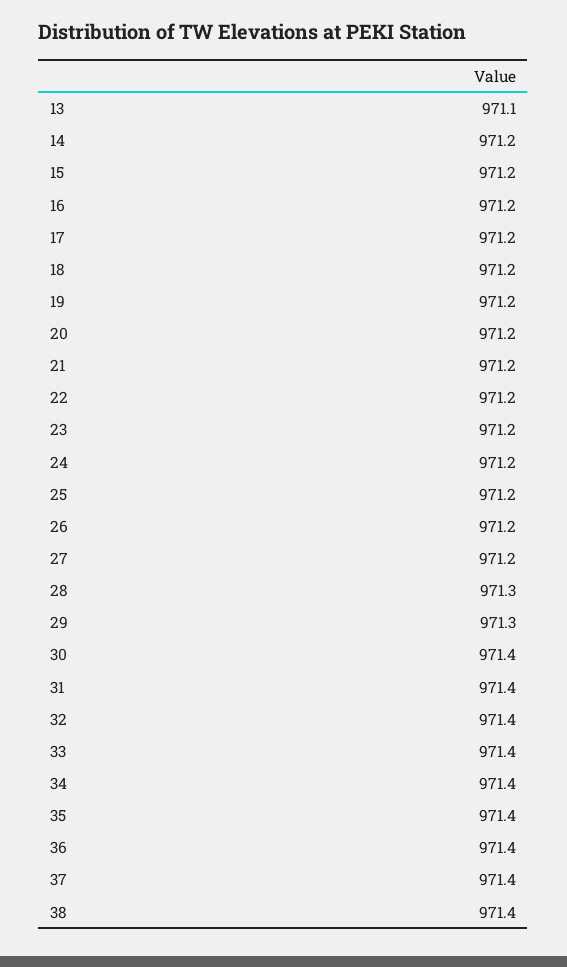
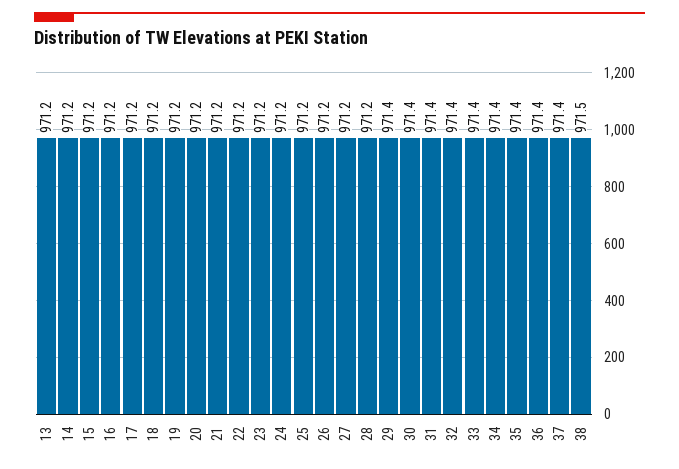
  {
-   "13": 971.1,
+   "13": 971.2,
    "14": 971.2,
    "15": 971.2,
    "16": 971.2,
    "17": 971.2,
    "18": 971.2,
    "19": 971.2,
    "20": 971.2,
    "21": 971.2,
    "22": 971.2,
    "23": 971.2,
    "24": 971.2,
    "25": 971.2,
    "26": 971.2,
    "27": 971.2,
-   "28": 971.3,
+   "28": 971.2,
-   "29": 971.3,
+   "29": 971.4,
    "30": 971.4,
    "31": 971.4,
    "32": 971.4,
    "33": 971.4,
    "34": 971.4,
    "35": 971.4,
    "36": 971.4,
    "37": 971.4,
-   "38": 971.4
+   "38": 971.5
  }

